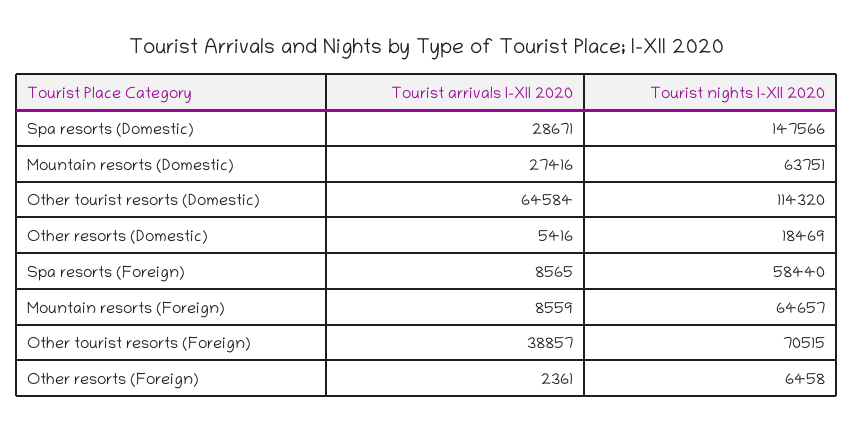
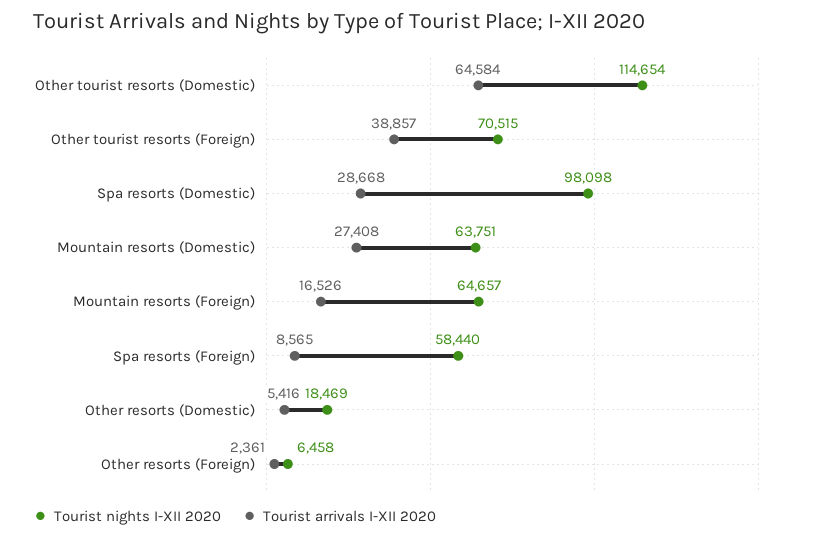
  {
    "Tourist arrivals I-XII 2020": {
-     "Spa resorts (Domestic)": 28671,
+     "Spa resorts (Domestic)": 28668,
-     "Mountain resorts (Domestic)": 27416,
+     "Mountain resorts (Domestic)": 27408,
      "Other tourist resorts (Domestic)": 64584,
      "Other resorts (Domestic)": 5416,
      "Spa resorts (Foreign)": 8565,
-     "Mountain resorts (Foreign)": 8559,
+     "Mountain resorts (Foreign)": 16526,
      "Other tourist resorts (Foreign)": 38857,
      "Other resorts (Foreign)": 2361
    },
    "Tourist nights I-XII 2020": {
-     "Spa resorts (Domestic)": 147566,
+     "Spa resorts (Domestic)": 98098,
      "Mountain resorts (Domestic)": 63751,
-     "Other tourist resorts (Domestic)": 114320,
+     "Other tourist resorts (Domestic)": 114654,
      "Other resorts (Domestic)": 18469,
      "Spa resorts (Foreign)": 58440,
      "Mountain resorts (Foreign)": 64657,
      "Other tourist resorts (Foreign)": 70515,
      "Other resorts (Foreign)": 6458
    }
  }

